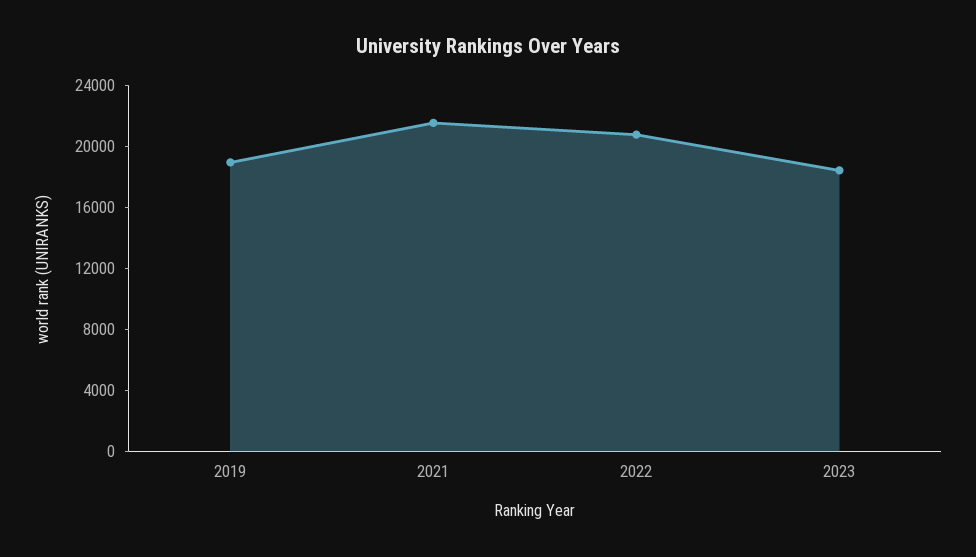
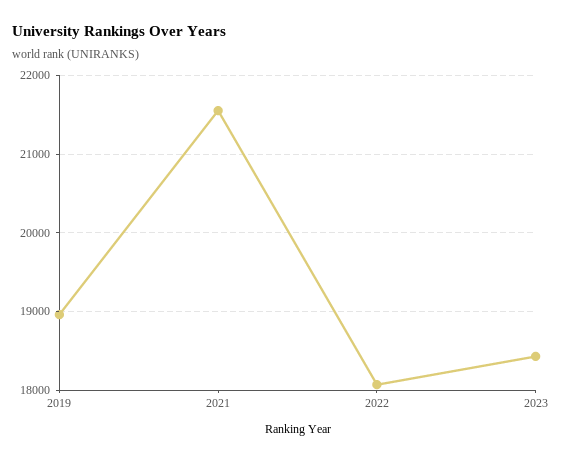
  {
    "2019": 19000,
    "2021": 21600,
-   "2022": 21000,
+   "2022": 18100,
    "2023": 18400
  }

